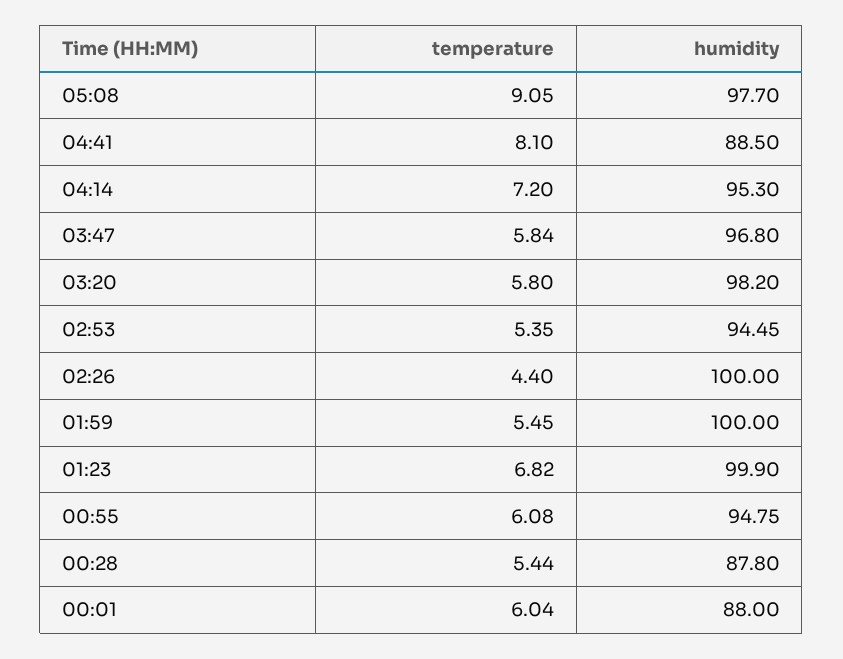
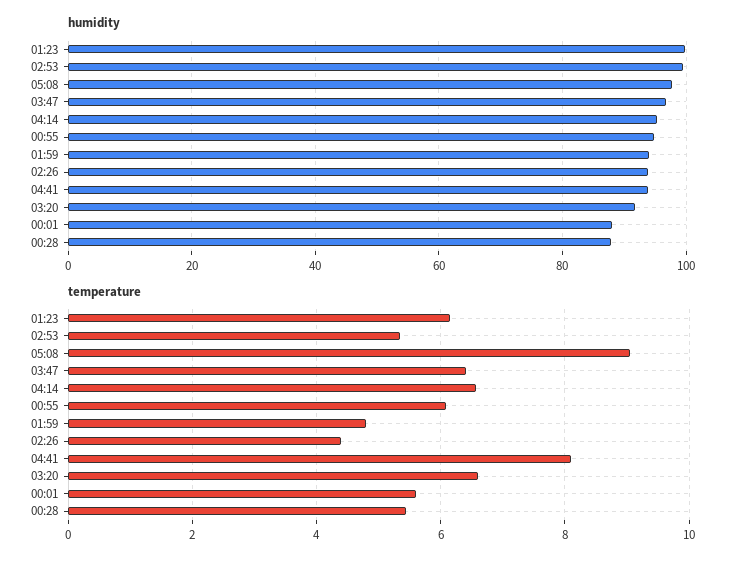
  {
    "temperature": {
      "05:08": 9.05,
      "04:41": 8.1,
-     "04:14": 7.2,
+     "04:14": 6.6,
-     "03:47": 5.84,
+     "03:47": 6.4,
-     "03:20": 5.8,
+     "03:20": 6.6,
      "02:53": 5.35,
      "02:26": 4.4,
-     "01:59": 5.45,
+     "01:59": 4.8,
-     "01:23": 6.82,
+     "01:23": 6.2,
      "00:55": 6.08,
      "00:28": 5.44,
-     "00:01": 6.04
+     "00:01": 5.6
    },
    "humidity": {
      "05:08": 97.7,
-     "04:41": 88.5,
+     "04:41": 94,
      "04:14": 95.3,
      "03:47": 96.8,
-     "03:20": 98.2,
+     "03:20": 92,
-     "02:53": 94.45,
+     "02:53": 100,
-     "02:26": 100,
+     "02:26": 94,
-     "01:59": 100,
+     "01:59": 94,
      "01:23": 99.9,
      "00:55": 94.75,
      "00:28": 87.8,
      "00:01": 88
    }
  }

